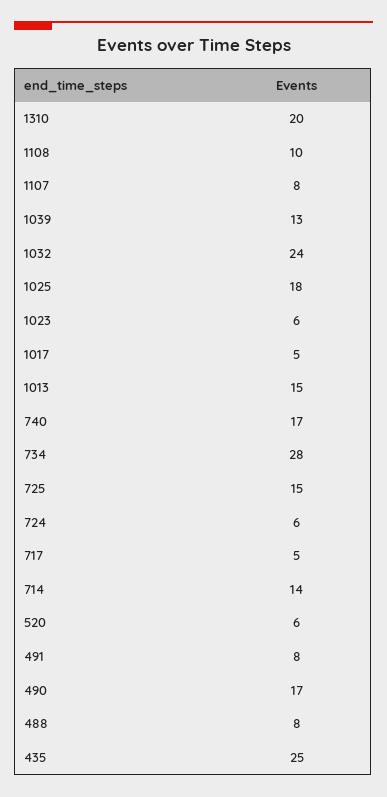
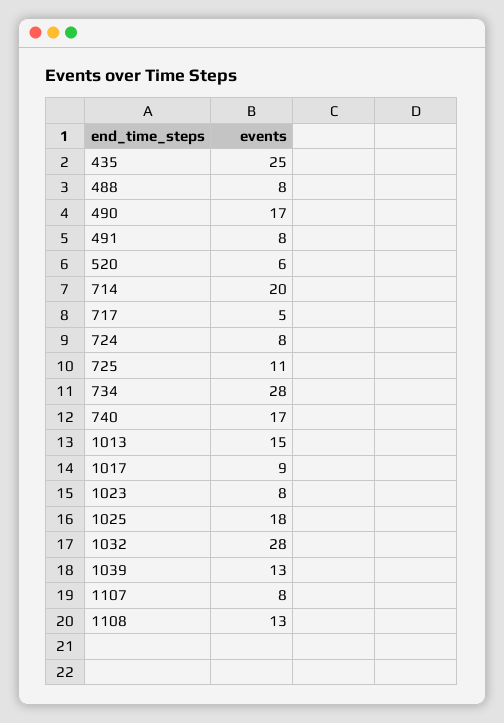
  {
-   "1310": 20,
-   "1108": 10,
+   "1108": 13,
    "1107": 8,
    "1039": 13,
-   "1032": 24,
+   "1032": 28,
    "1025": 18,
-   "1023": 6,
+   "1023": 8,
-   "1017": 5,
+   "1017": 9,
    "1013": 15,
    "740": 17,
    "734": 28,
-   "725": 15,
+   "725": 11,
-   "724": 6,
+   "724": 8,
    "717": 5,
-   "714": 14,
+   "714": 20,
    "520": 6,
    "491": 8,
    "490": 17,
    "488": 8,
    "435": 25
  }

